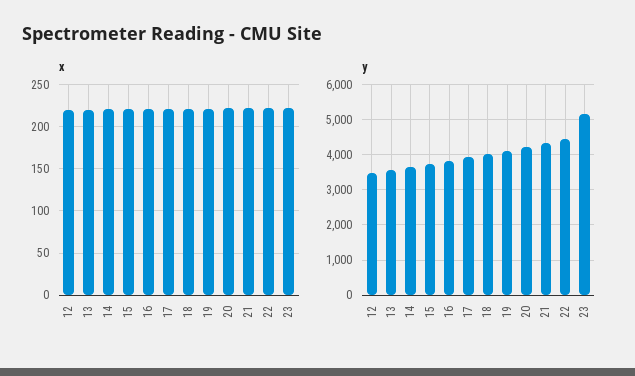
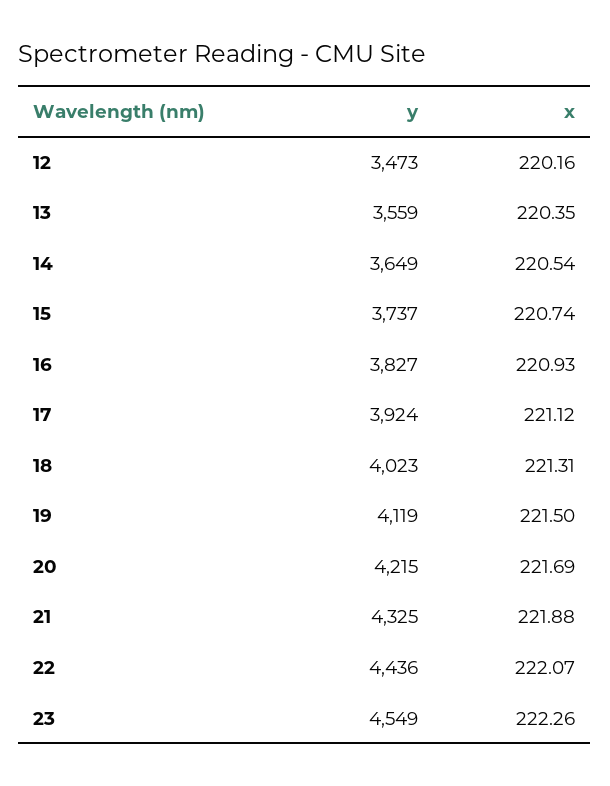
  {
    "x": {
      "12": 220.16,
      "13": 220.35,
      "14": 220.54,
      "15": 220.74,
      "16": 220.93,
      "17": 221.12,
      "18": 221.31,
      "19": 221.5,
      "20": 221.69,
      "21": 221.88,
      "22": 222.07,
      "23": 222.26
    },
    "y": {
      "12": 3473,
      "13": 3559,
      "14": 3649,
      "15": 3737,
      "16": 3827,
      "17": 3924,
      "18": 4023,
      "19": 4119,
      "20": 4215,
      "21": 4325,
      "22": 4436,
-     "23": 5200
+     "23": 4549
    }
  }

